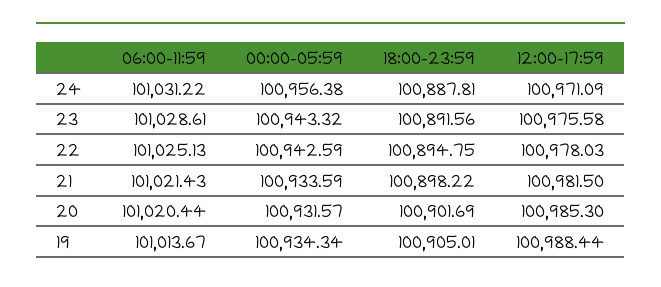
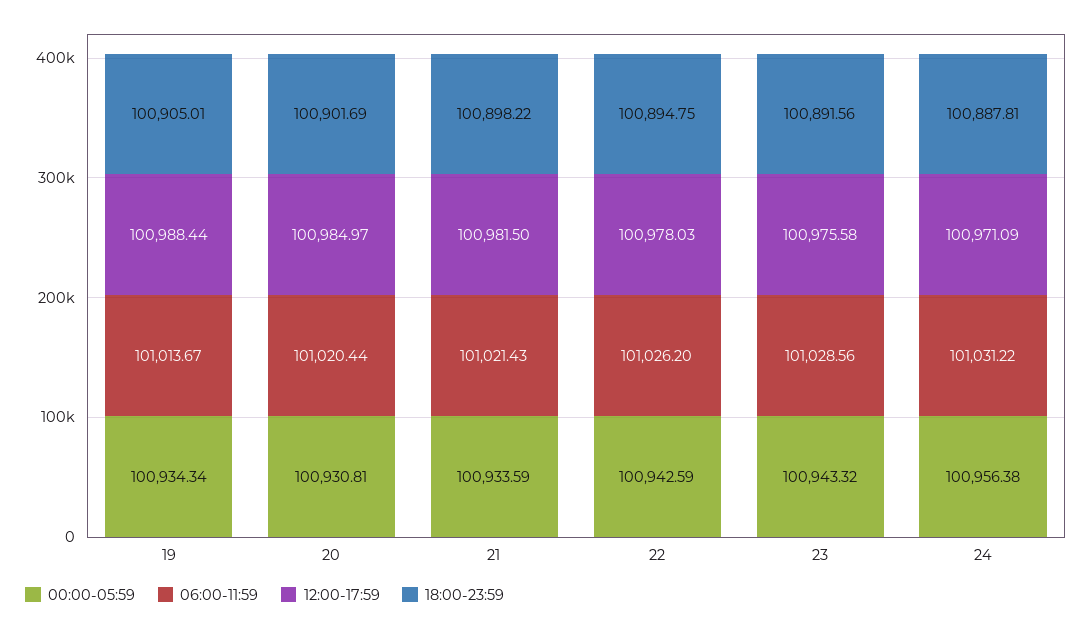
  {
    "06:00-11:59": {
      "24": 101031.22,
-     "23": 101028.61,
+     "23": 101028.56,
-     "22": 101025.13,
+     "22": 101026.2,
      "21": 101021.43,
      "20": 101020.44,
      "19": 101013.67
    },
    "00:00-05:59": {
      "24": 100956.38,
      "23": 100943.32,
      "22": 100942.59,
      "21": 100933.59,
-     "20": 100931.57,
+     "20": 100930.81,
      "19": 100934.34
    },
    "18:00-23:59": {
      "24": 100887.81,
      "23": 100891.56,
      "22": 100894.75,
      "21": 100898.22,
      "20": 100901.69,
      "19": 100905.01
    },
    "12:00-17:59": {
      "24": 100971.09,
      "23": 100975.58,
      "22": 100978.03,
      "21": 100981.5,
-     "20": 100985.3,
+     "20": 100984.97,
      "19": 100988.44
    }
  }

